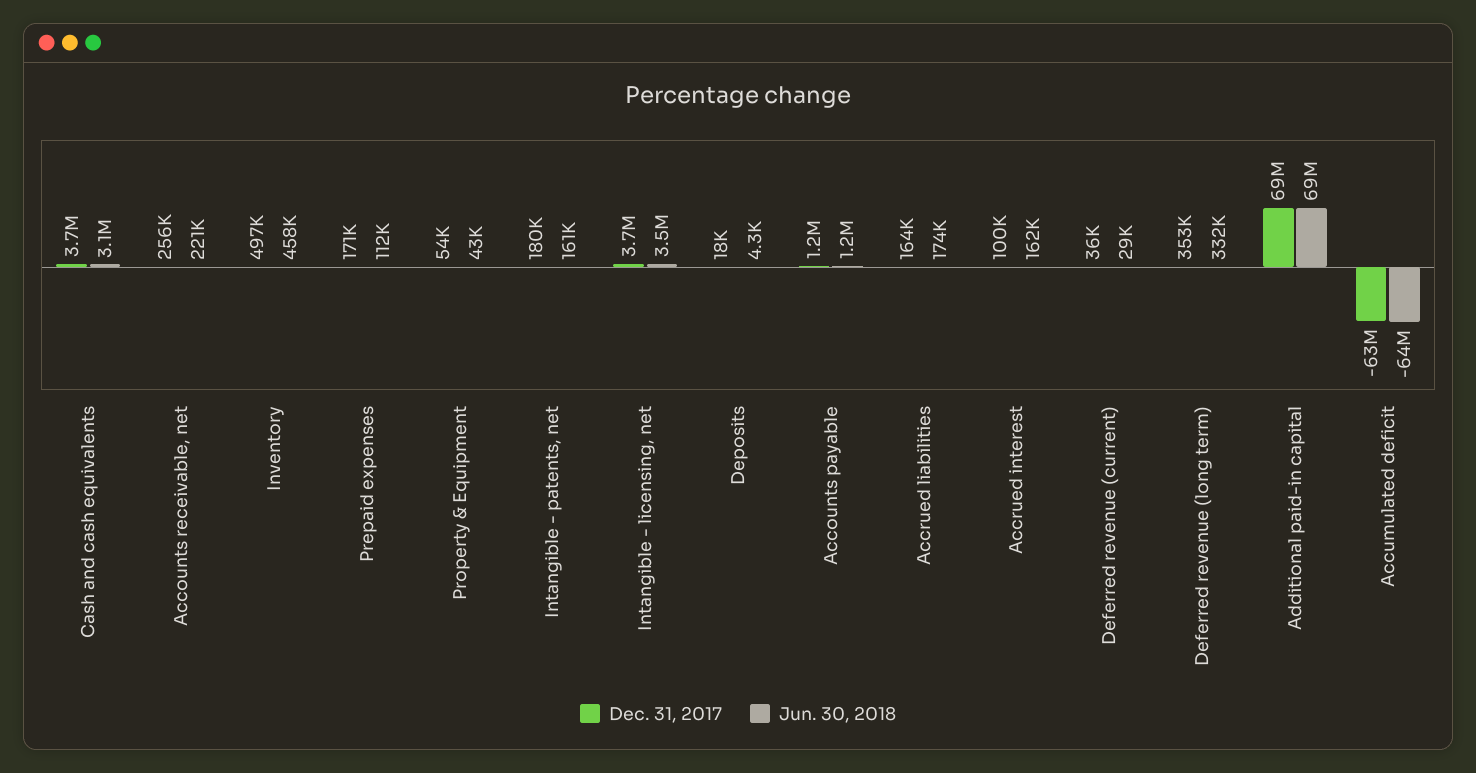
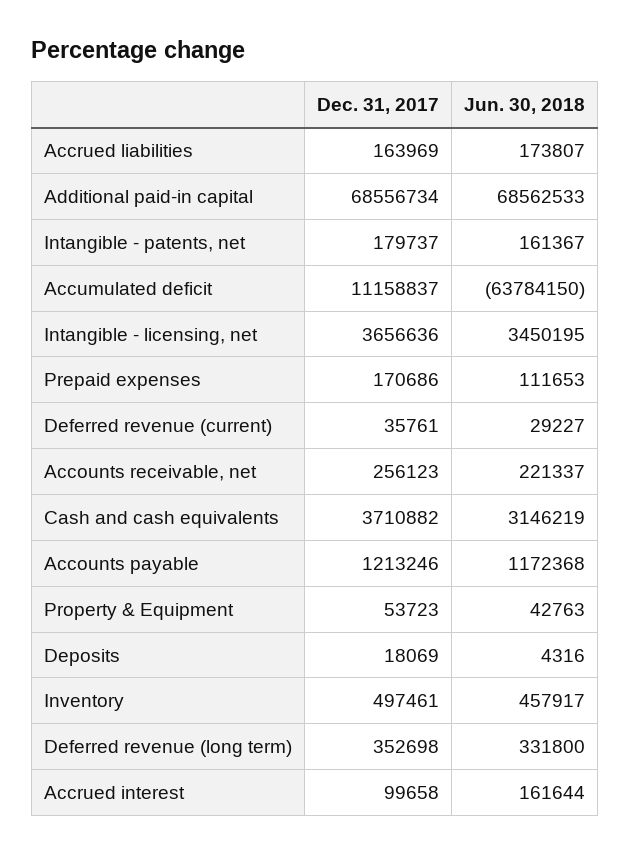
  {
    "Dec. 31, 2017": {
      "Cash and cash equivalents": 3710882,
      "Accounts receivable, net": 256123,
      "Inventory": 497461,
      "Prepaid expenses": 170686,
      "Property & Equipment": 53723,
      "Intangible - patents, net": 179737,
      "Intangible - licensing, net": 3656636,
      "Deposits": 18069,
      "Accounts payable": 1213246,
      "Accrued liabilities": 163969,
      "Accrued interest": 99658,
      "Deferred revenue (current)": 35761,
      "Deferred revenue (long term)": 352698,
      "Additional paid-in capital": 68556734,
-     "Accumulated deficit": -63000000
+     "Accumulated deficit": 11158837
    },
    "Jun. 30, 2018": {
      "Cash and cash equivalents": 3146219,
      "Accounts receivable, net": 221337,
      "Inventory": 457917,
      "Prepaid expenses": 111653,
      "Property & Equipment": 42763,
      "Intangible - patents, net": 161367,
      "Intangible - licensing, net": 3450195,
      "Deposits": 4316,
      "Accounts payable": 1172368,
      "Accrued liabilities": 173807,
      "Accrued interest": 161644,
      "Deferred revenue (current)": 29227,
      "Deferred revenue (long term)": 331800,
      "Additional paid-in capital": 68562533,
      "Accumulated deficit": -63784150
    }
  }

